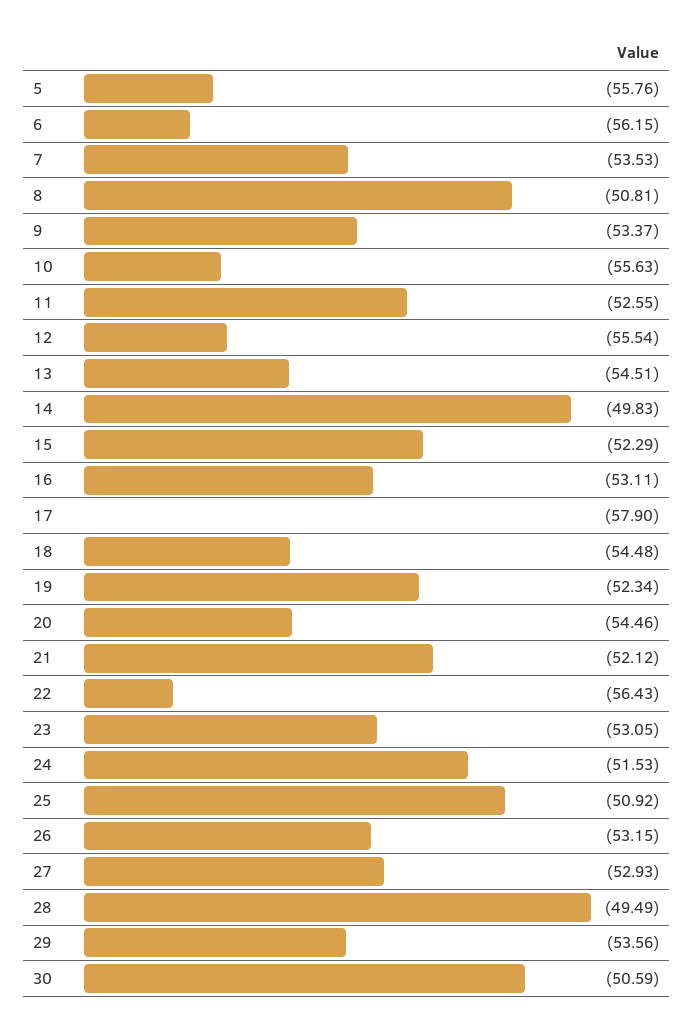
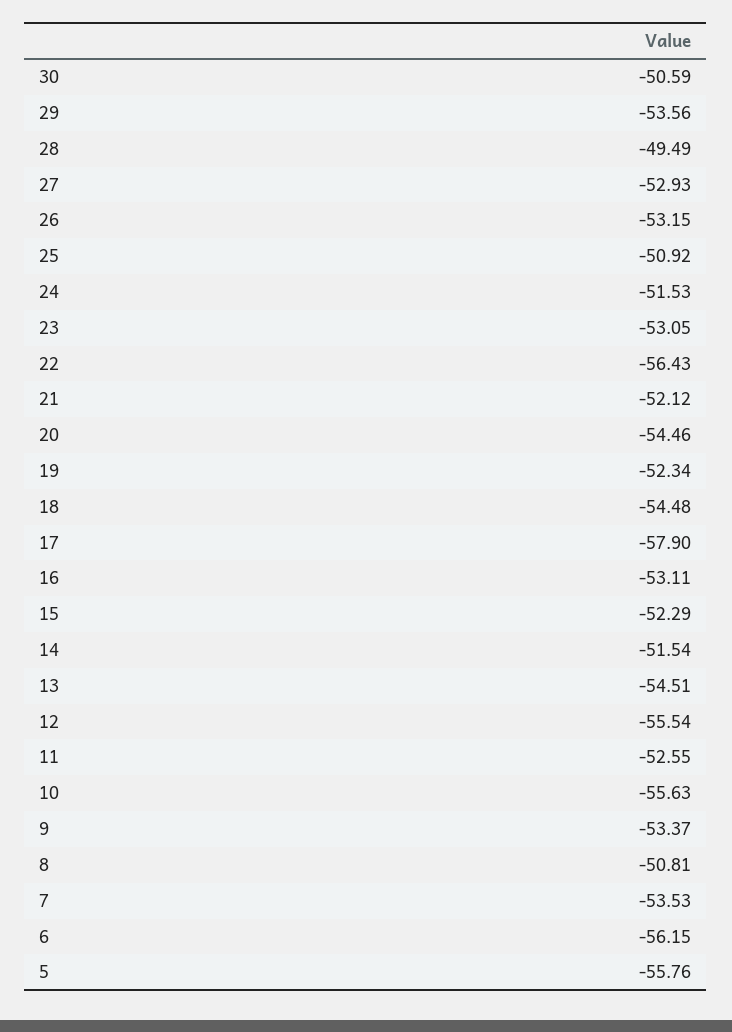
  {
    "5": -55.76,
    "6": -56.15,
    "7": -53.53,
    "8": -50.81,
    "9": -53.37,
    "10": -55.63,
    "11": -52.55,
    "12": -55.54,
    "13": -54.51,
-   "14": -49.83,
+   "14": -51.54,
    "15": -52.29,
    "16": -53.11,
    "17": -57.9,
    "18": -54.48,
    "19": -52.34,
    "20": -54.46,
    "21": -52.12,
    "22": -56.43,
    "23": -53.05,
    "24": -51.53,
    "25": -50.92,
    "26": -53.15,
    "27": -52.93,
    "28": -49.49,
    "29": -53.56,
    "30": -50.59
  }

